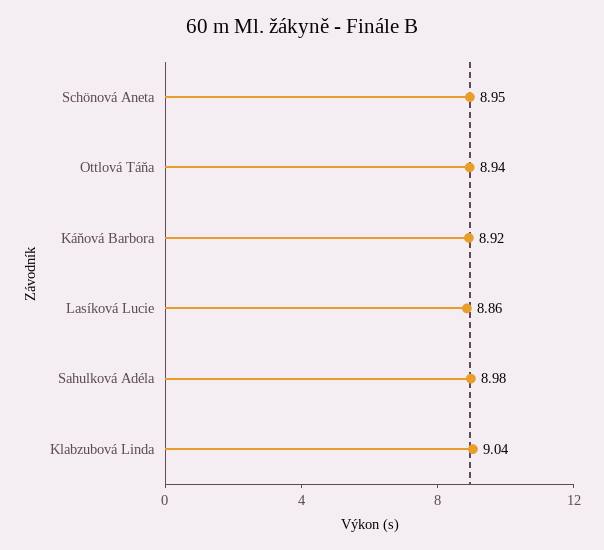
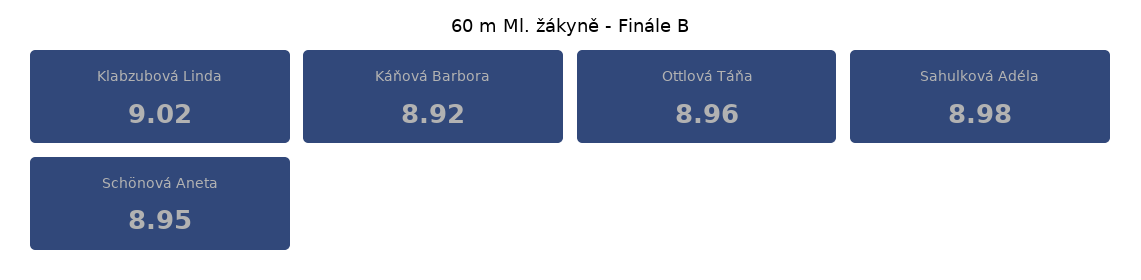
  {
    "Schönová Aneta": 8.95,
-   "Ottlová Táňa": 8.94,
+   "Ottlová Táňa": 8.96,
    "Káňová Barbora": 8.92,
-   "Lasíková Lucie": 8.86,
    "Sahulková Adéla": 8.98,
-   "Klabzubová Linda": 9.04
+   "Klabzubová Linda": 9.02
  }

